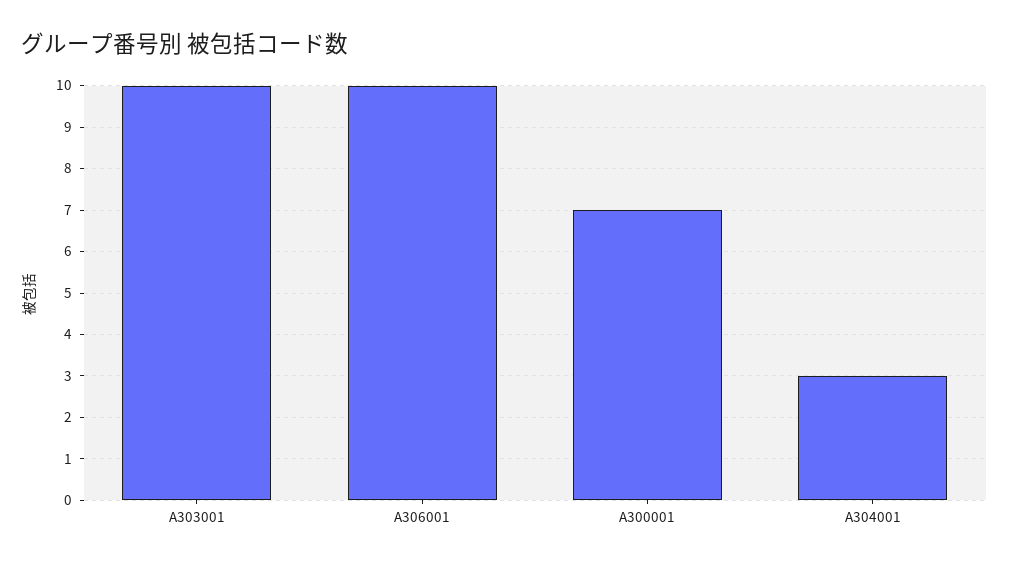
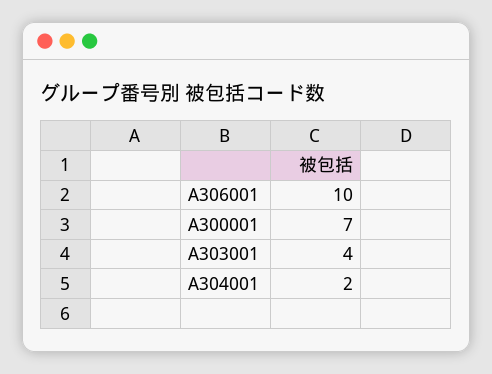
  {
-   "A303001": 10,
+   "A303001": 4,
    "A306001": 10,
    "A300001": 7,
-   "A304001": 3
+   "A304001": 2
  }

